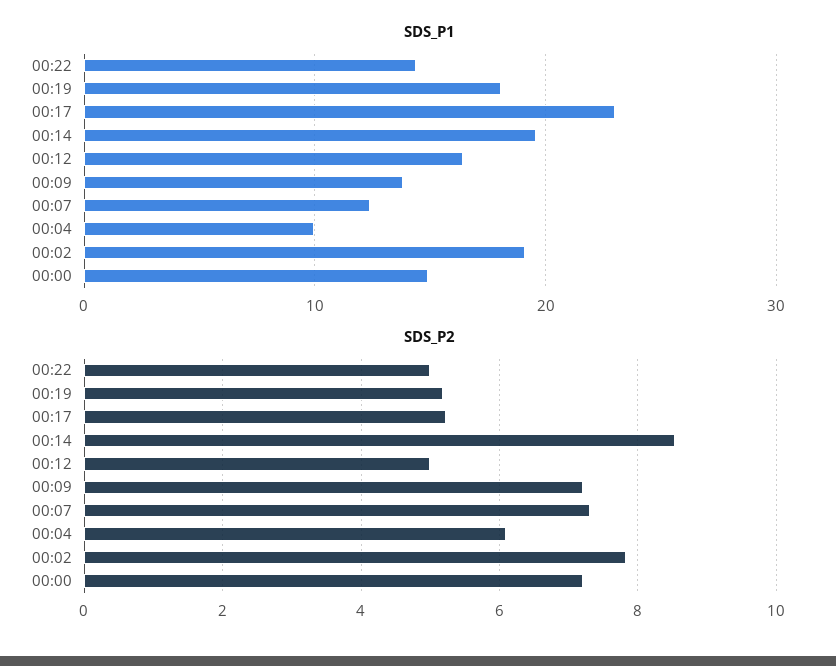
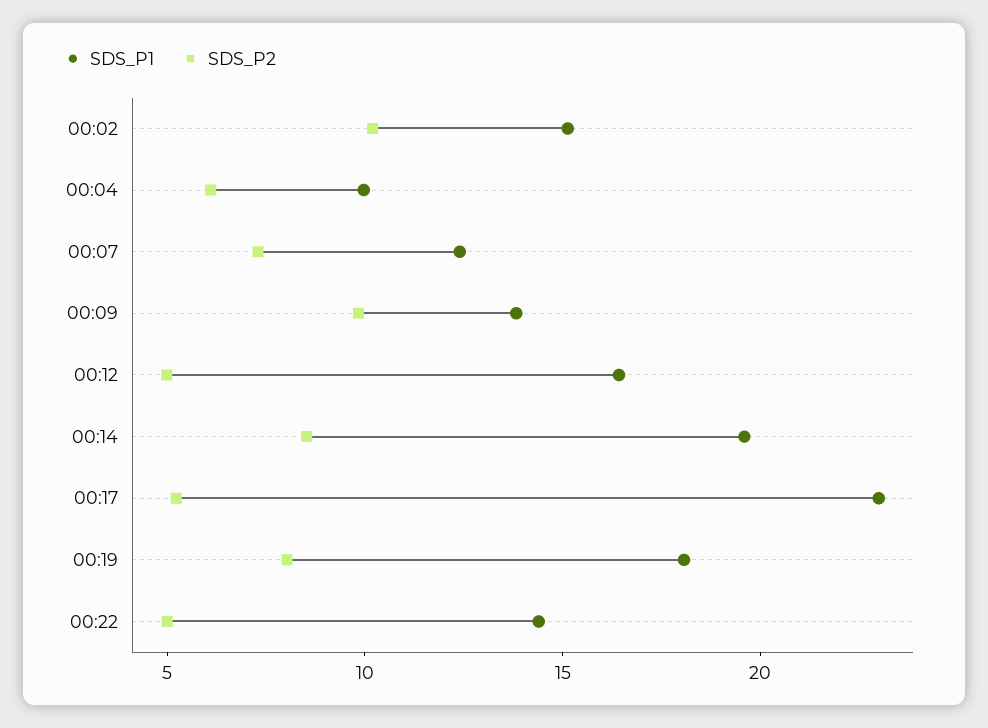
  {
    "SDS_P1": {
      "00:22": 14,
      "00:19": 18,
      "00:17": 23,
      "00:14": 20,
      "00:12": 16,
      "00:09": 14,
      "00:07": 12,
      "00:04": 10,
-     "00:02": 19,
+     "00:02": 15
-     "00:00": 15
    },
    "SDS_P2": {
      "00:22": 5,
-     "00:19": 5.2,
+     "00:19": 8,
      "00:17": 5.2,
      "00:14": 8.6,
      "00:12": 5,
-     "00:09": 7.2,
+     "00:09": 10,
      "00:07": 7.4,
      "00:04": 6.2,
-     "00:02": 7.8,
+     "00:02": 10
-     "00:00": 7.2
    }
  }

